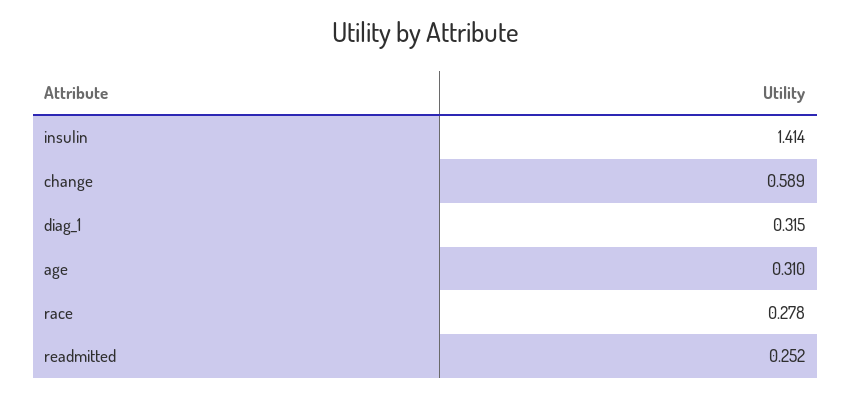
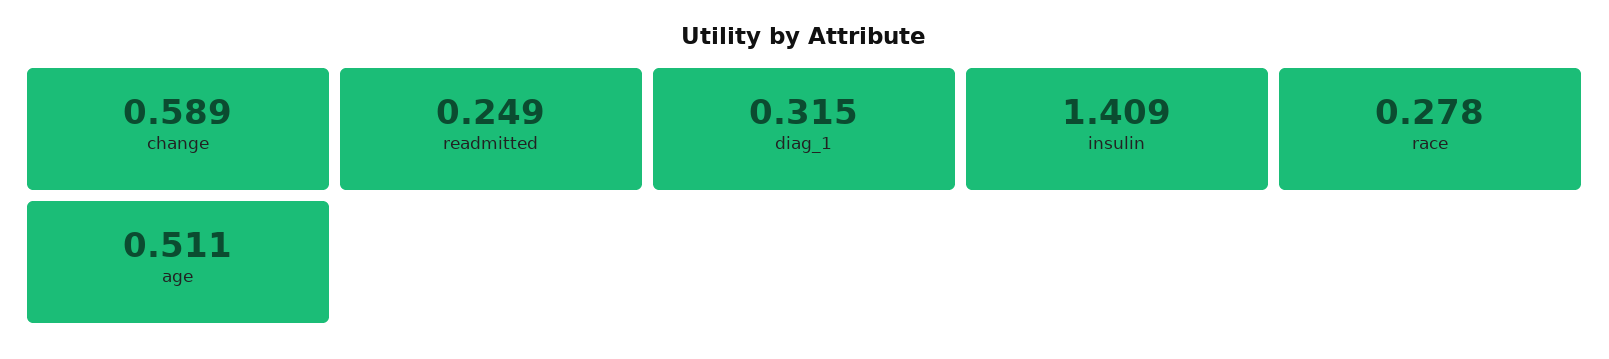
  {
-   "insulin": 1.414,
+   "insulin": 1.409,
    "change": 0.589,
    "diag_1": 0.315,
-   "age": 0.31,
+   "age": 0.511,
    "race": 0.278,
-   "readmitted": 0.252
+   "readmitted": 0.249
  }

